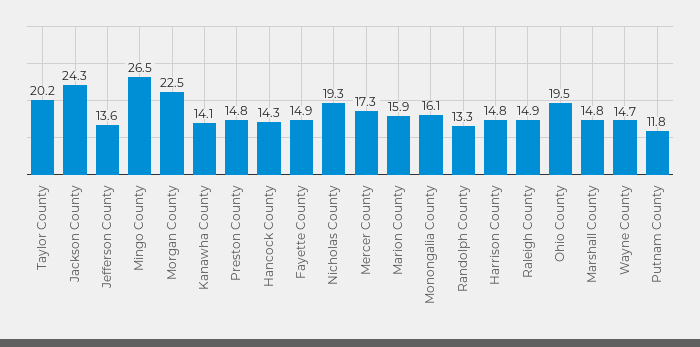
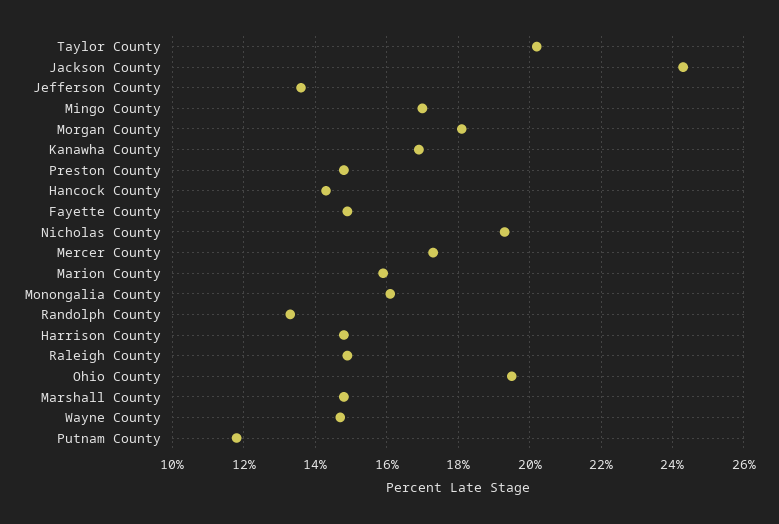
  {
    "Taylor County": 20.2,
    "Jackson County": 24.3,
    "Jefferson County": 13.6,
-   "Mingo County": 26.5,
+   "Mingo County": 17,
-   "Morgan County": 22.5,
+   "Morgan County": 18,
-   "Kanawha County": 14.1,
+   "Kanawha County": 17,
    "Preston County": 14.8,
    "Hancock County": 14.3,
    "Fayette County": 14.9,
    "Nicholas County": 19.3,
    "Mercer County": 17.3,
    "Marion County": 15.9,
    "Monongalia County": 16.1,
    "Randolph County": 13.3,
    "Harrison County": 14.8,
    "Raleigh County": 14.9,
    "Ohio County": 19.5,
    "Marshall County": 14.8,
    "Wayne County": 14.7,
    "Putnam County": 11.8
  }

